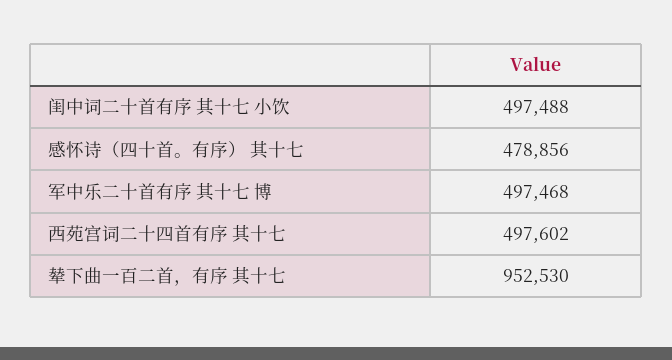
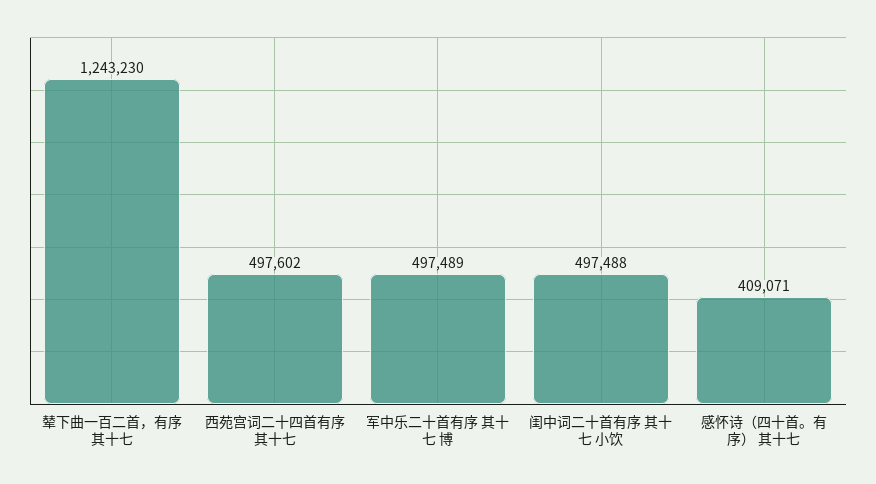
  {
    "闺中词二十首有序 其十七 小饮": 497488,
-   "感怀诗（四十首。有序） 其十七": 478856,
+   "感怀诗（四十首。有序） 其十七": 409071,
-   "军中乐二十首有序 其十七 博": 497468,
+   "军中乐二十首有序 其十七 博": 497489,
    "西苑宫词二十四首有序 其十七": 497602,
-   "辇下曲一百二首，有序 其十七": 952530
+   "辇下曲一百二首，有序 其十七": 1243230
  }

